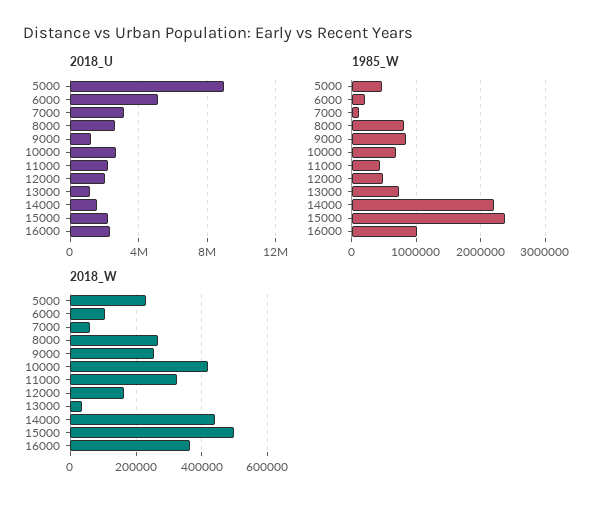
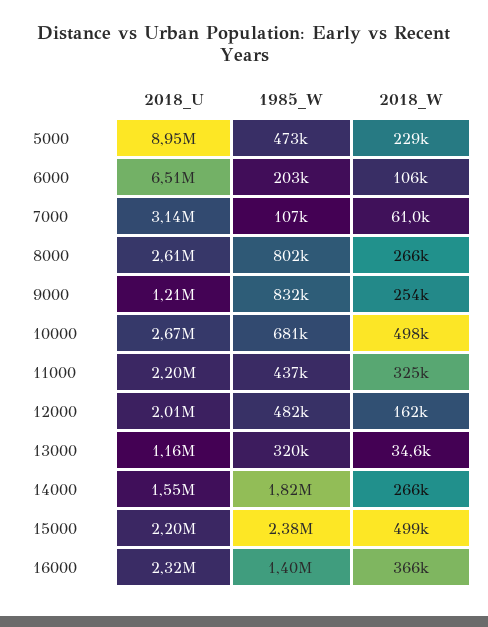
  {
    "2018_U": {
      "5000": 8950000,
-     "6000": 5000000,
+     "6000": 6510000,
      "7000": 3140000,
      "8000": 2610000,
      "9000": 1210000,
      "10000": 2670000,
      "11000": 2200000,
      "12000": 2010000,
      "13000": 1160000,
      "14000": 1550000,
      "15000": 2200000,
      "16000": 2320000
    },
    "1985_W": {
      "5000": 473000,
      "6000": 203000,
      "7000": 107000,
      "8000": 802000,
      "9000": 832000,
      "10000": 681000,
      "11000": 437000,
      "12000": 482000,
-     "13000": 700000,
+     "13000": 320000,
-     "14000": 2200000,
+     "14000": 1820000,
      "15000": 2380000,
-     "16000": 1000000
+     "16000": 1400000
    },
    "2018_W": {
      "5000": 229000,
      "6000": 106000,
      "7000": 61000,
      "8000": 266000,
      "9000": 254000,
-     "10000": 420000,
+     "10000": 498000,
      "11000": 325000,
      "12000": 162000,
      "13000": 34600,
-     "14000": 440000,
+     "14000": 266000,
      "15000": 499000,
      "16000": 366000
    }
  }

